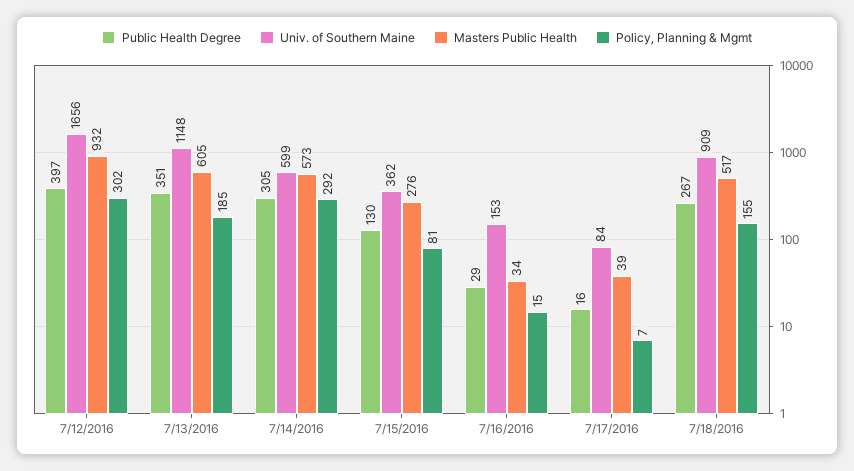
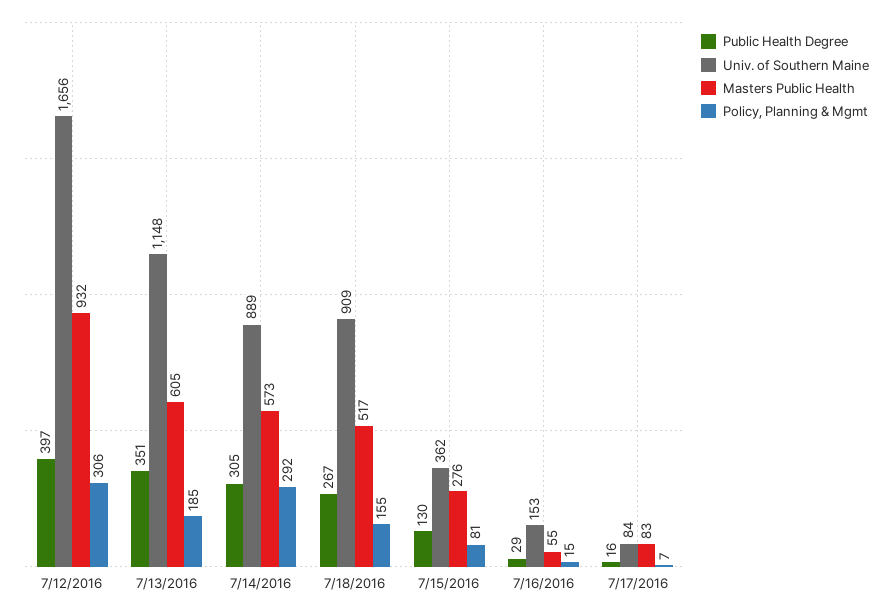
  {
    "Public Health Degree": {
      "7/12/2016": 397,
      "7/13/2016": 351,
      "7/14/2016": 305,
      "7/15/2016": 130,
      "7/16/2016": 29,
      "7/17/2016": 16,
      "7/18/2016": 267
    },
    "Univ. of Southern Maine": {
      "7/12/2016": 1656,
      "7/13/2016": 1148,
-     "7/14/2016": 599,
+     "7/14/2016": 889,
      "7/15/2016": 362,
      "7/16/2016": 153,
      "7/17/2016": 84,
      "7/18/2016": 909
    },
    "Masters Public Health": {
      "7/12/2016": 932,
      "7/13/2016": 605,
      "7/14/2016": 573,
      "7/15/2016": 276,
-     "7/16/2016": 34,
+     "7/16/2016": 55,
-     "7/17/2016": 39,
+     "7/17/2016": 83,
      "7/18/2016": 517
    },
    "Policy, Planning & Mgmt": {
-     "7/12/2016": 302,
+     "7/12/2016": 306,
      "7/13/2016": 185,
      "7/14/2016": 292,
      "7/15/2016": 81,
      "7/16/2016": 15,
      "7/17/2016": 7,
      "7/18/2016": 155
    }
  }

